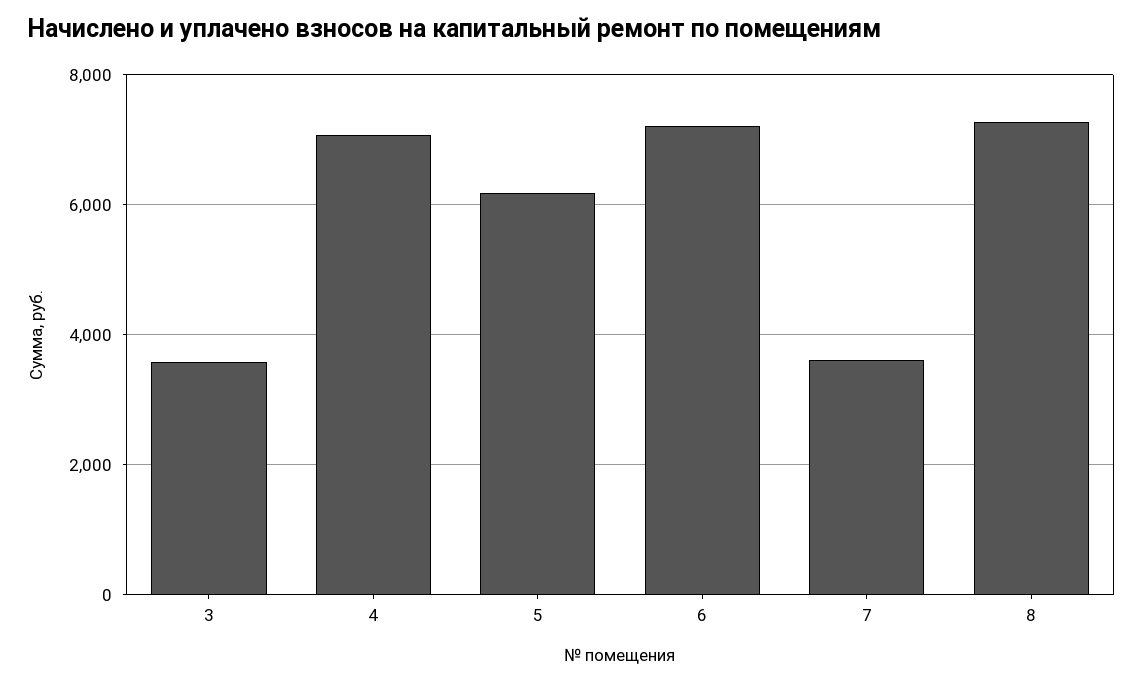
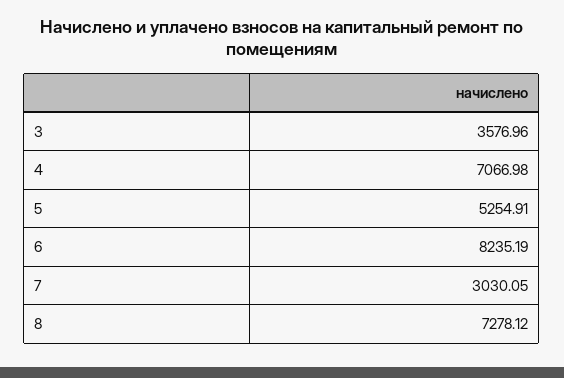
  {
    "3": 3576.96,
    "4": 7066.98,
-   "5": 6200,
+   "5": 5254.91,
-   "6": 7200,
+   "6": 8235.19,
-   "7": 3600,
+   "7": 3030.05,
    "8": 7278.12
  }

